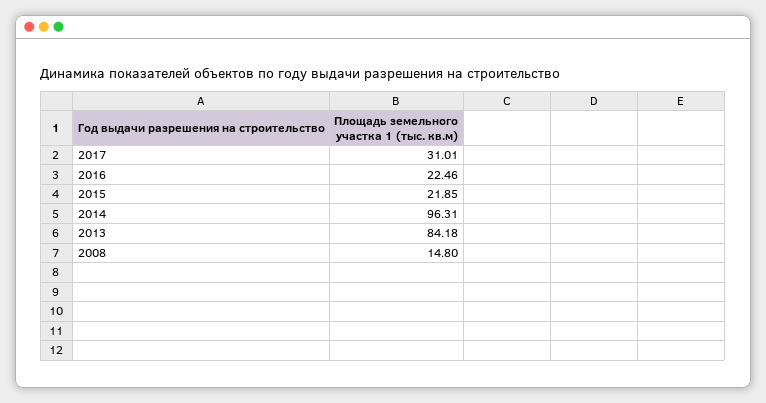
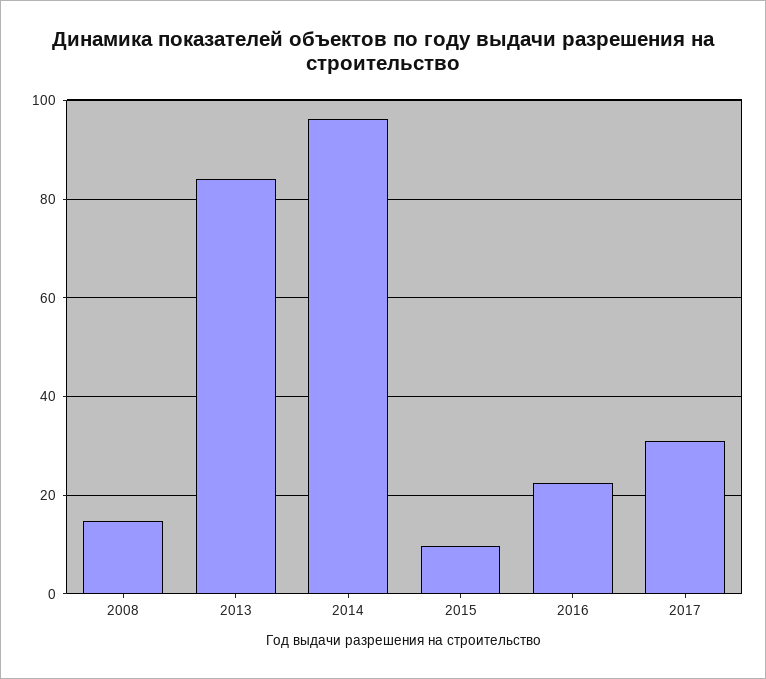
  {
    "2017": 31.01,
    "2016": 22.46,
-   "2015": 21.85,
+   "2015": 10,
    "2014": 96.31,
    "2013": 84.18,
    "2008": 14.8
  }

